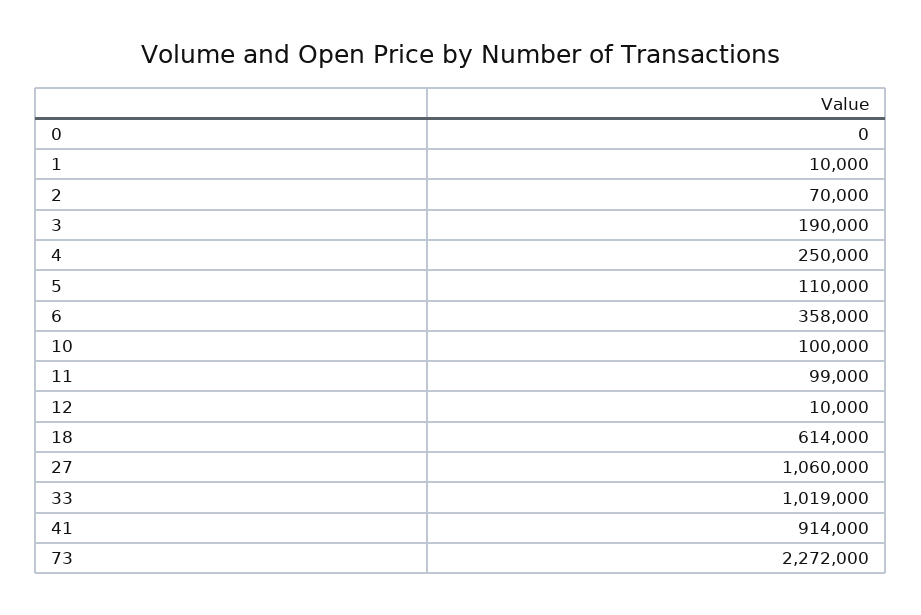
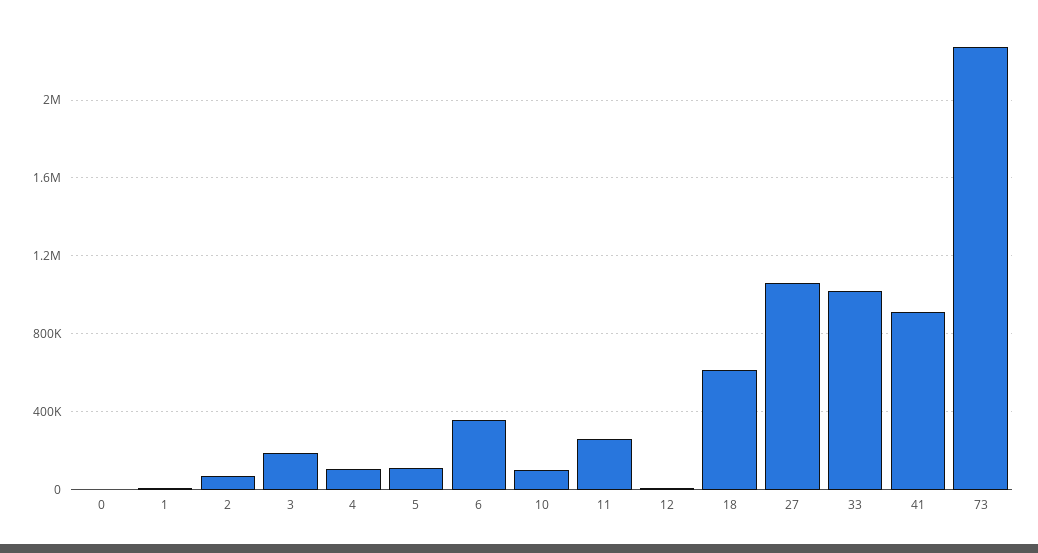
  {
    "0": 0,
    "1": 10000,
    "2": 70000,
    "3": 190000,
-   "4": 250000,
+   "4": 100000,
    "5": 110000,
    "6": 358000,
    "10": 100000,
-   "11": 99000,
+   "11": 250000,
    "12": 10000,
    "18": 614000,
    "27": 1060000,
    "33": 1019000,
    "41": 914000,
    "73": 2272000
  }

